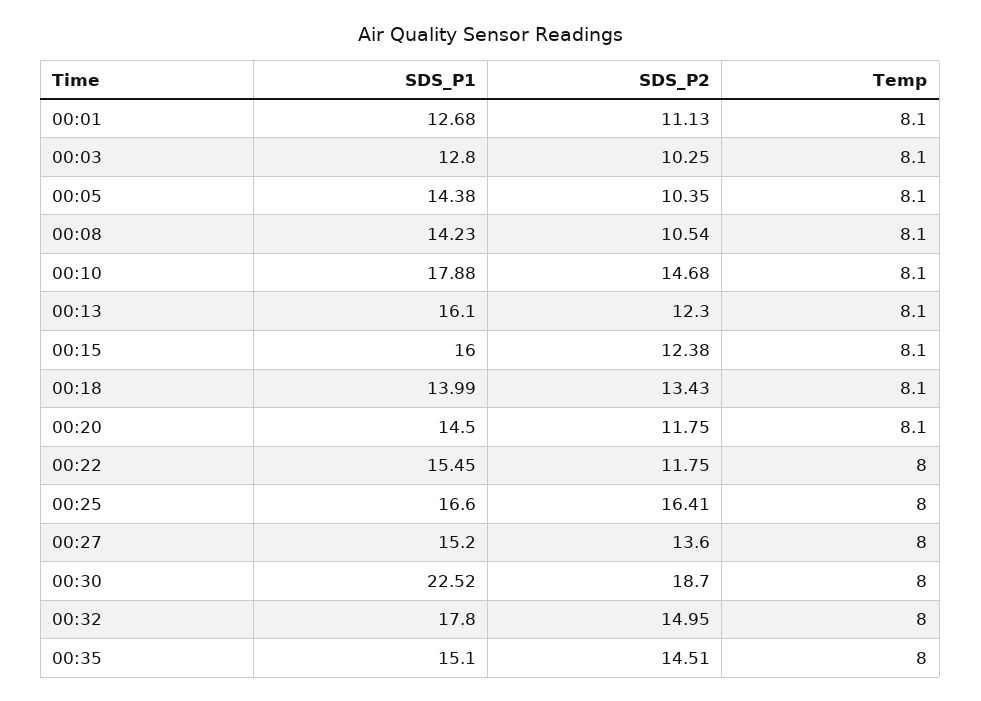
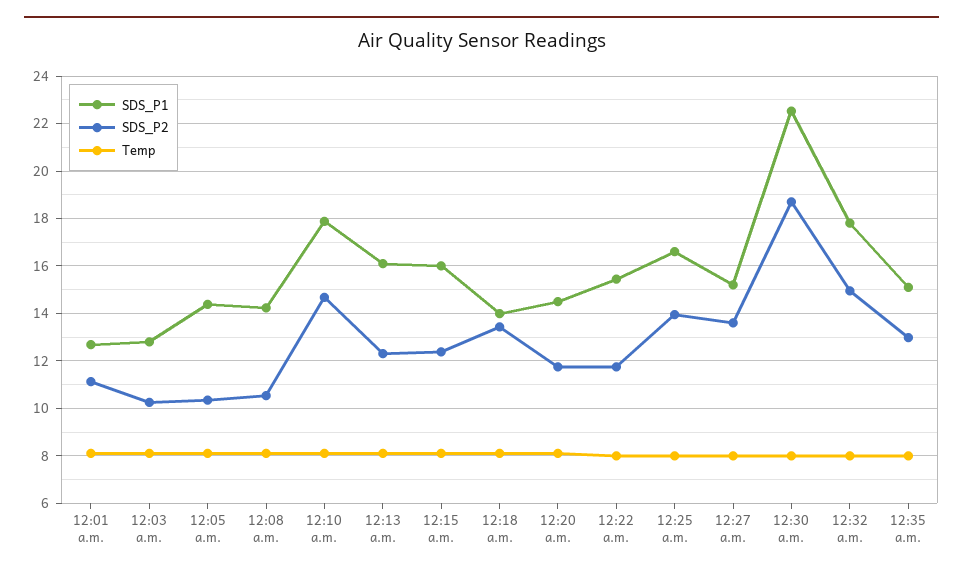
  {
    "SDS_P1": {
      "00:01": 12.68,
      "00:03": 12.8,
      "00:05": 14.38,
      "00:08": 14.23,
      "00:10": 17.88,
      "00:13": 16.1,
      "00:15": 16,
      "00:18": 13.99,
      "00:20": 14.5,
      "00:22": 15.45,
      "00:25": 16.6,
      "00:27": 15.2,
      "00:30": 22.52,
      "00:32": 17.8,
      "00:35": 15.1
    },
    "SDS_P2": {
      "00:01": 11.13,
      "00:03": 10.25,
      "00:05": 10.35,
      "00:08": 10.54,
      "00:10": 14.68,
      "00:13": 12.3,
      "00:15": 12.38,
      "00:18": 13.43,
      "00:20": 11.75,
      "00:22": 11.75,
-     "00:25": 16.41,
+     "00:25": 14,
      "00:27": 13.6,
      "00:30": 18.7,
      "00:32": 14.95,
-     "00:35": 14.51
+     "00:35": 13
    },
    "Temp": {
      "00:01": 8.1,
      "00:03": 8.1,
      "00:05": 8.1,
      "00:08": 8.1,
      "00:10": 8.1,
      "00:13": 8.1,
      "00:15": 8.1,
      "00:18": 8.1,
      "00:20": 8.1,
      "00:22": 8,
      "00:25": 8,
      "00:27": 8,
      "00:30": 8,
      "00:32": 8,
      "00:35": 8
    }
  }

